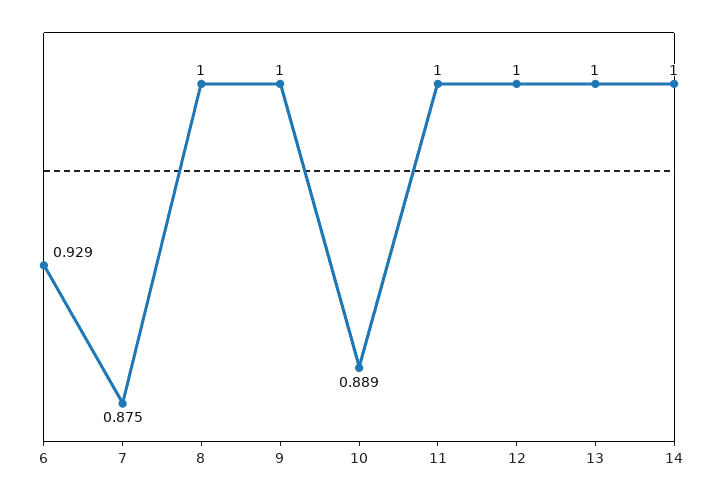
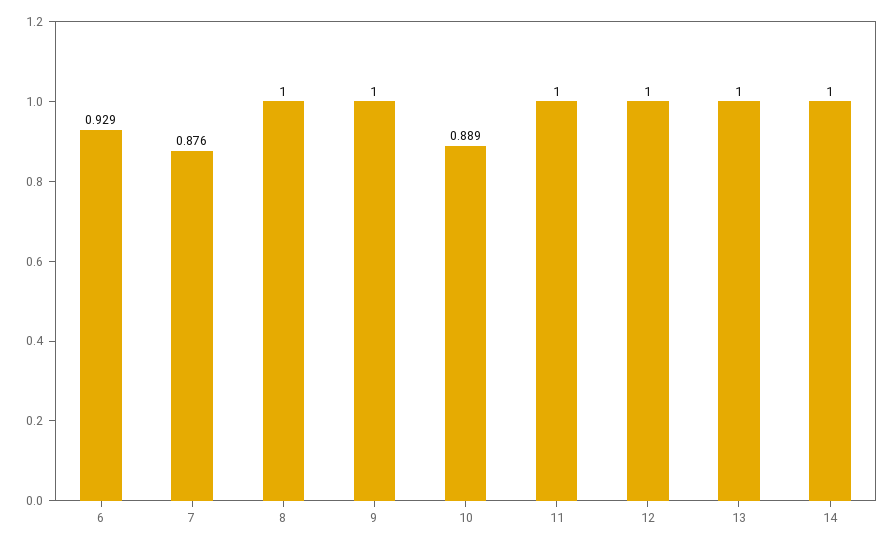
  {
    "6": 0.929,
-   "7": 0.875,
+   "7": 0.876,
    "8": 1,
    "9": 1,
    "10": 0.889,
    "11": 1,
    "12": 1,
    "13": 1,
    "14": 1
  }

